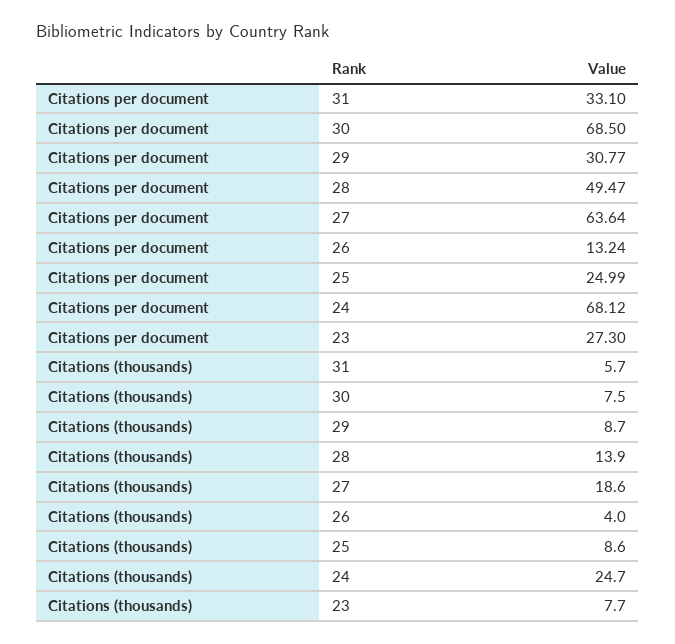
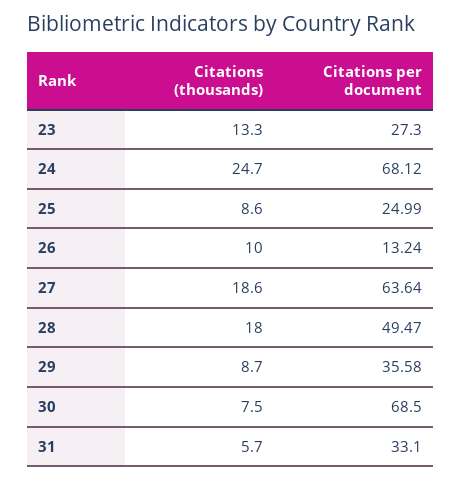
  {
    "Citations per document": {
      "31": 33.1,
      "30": 68.5,
-     "29": 30.77,
+     "29": 35.58,
      "28": 49.47,
      "27": 63.64,
      "26": 13.24,
      "25": 24.99,
      "24": 68.12,
      "23": 27.3
    },
    "Citations (thousands)": {
      "31": 5.7,
      "30": 7.5,
      "29": 8.7,
-     "28": 13.9,
+     "28": 18,
      "27": 18.6,
-     "26": 4,
+     "26": 10,
      "25": 8.6,
      "24": 24.7,
-     "23": 7.7
+     "23": 13.3
    }
  }

